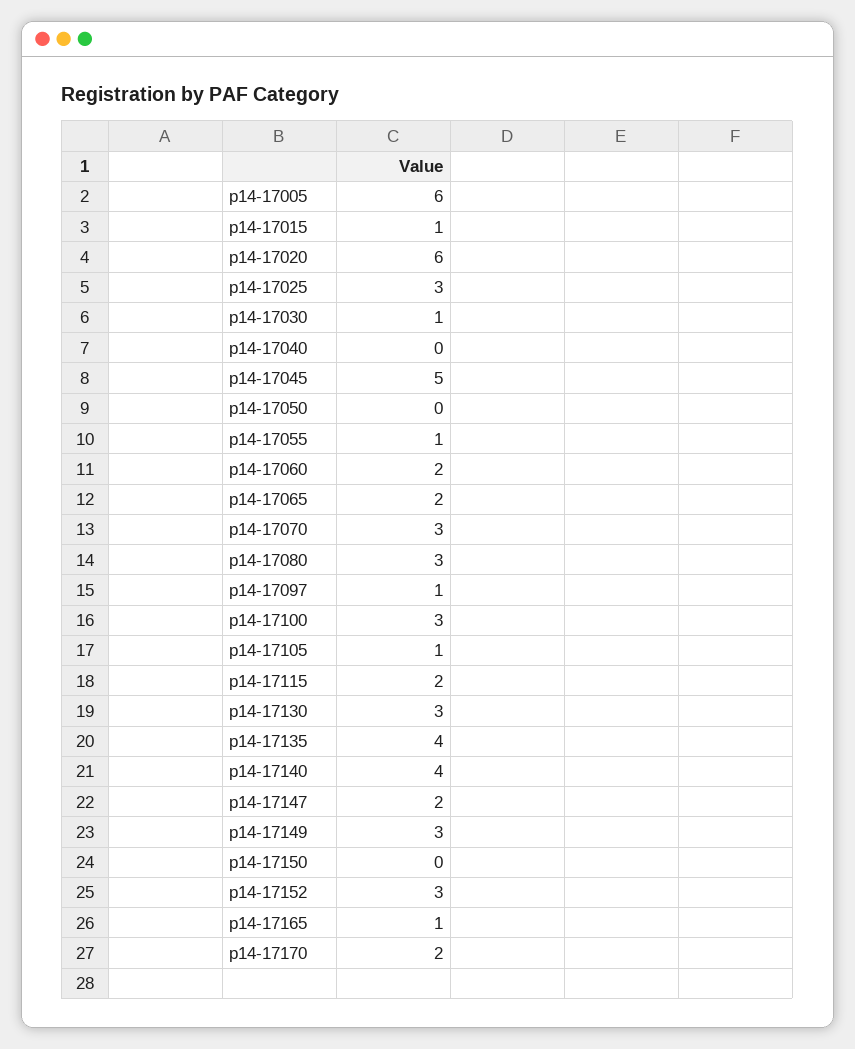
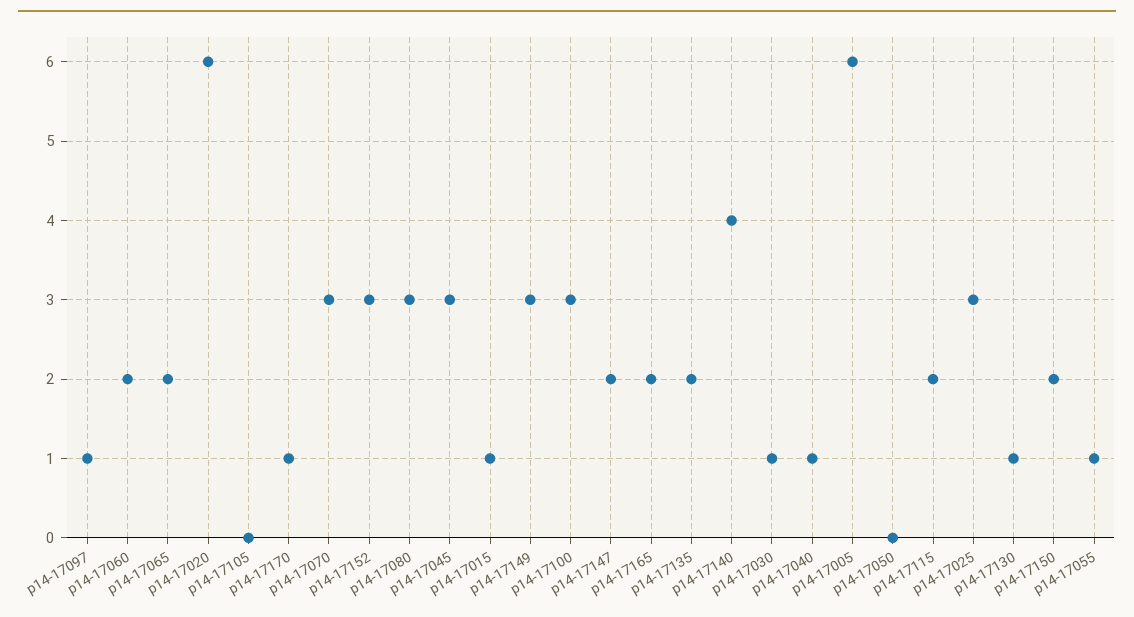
  {
    "p14-17005": 6,
    "p14-17015": 1,
    "p14-17020": 6,
    "p14-17025": 3,
    "p14-17030": 1,
-   "p14-17040": 0,
+   "p14-17040": 1,
-   "p14-17045": 5,
+   "p14-17045": 3,
    "p14-17050": 0,
    "p14-17055": 1,
    "p14-17060": 2,
    "p14-17065": 2,
    "p14-17070": 3,
    "p14-17080": 3,
    "p14-17097": 1,
    "p14-17100": 3,
-   "p14-17105": 1,
+   "p14-17105": 0,
    "p14-17115": 2,
-   "p14-17130": 3,
+   "p14-17130": 1,
-   "p14-17135": 4,
+   "p14-17135": 2,
    "p14-17140": 4,
    "p14-17147": 2,
    "p14-17149": 3,
-   "p14-17150": 0,
+   "p14-17150": 2,
    "p14-17152": 3,
-   "p14-17165": 1,
+   "p14-17165": 2,
-   "p14-17170": 2
+   "p14-17170": 1
  }

